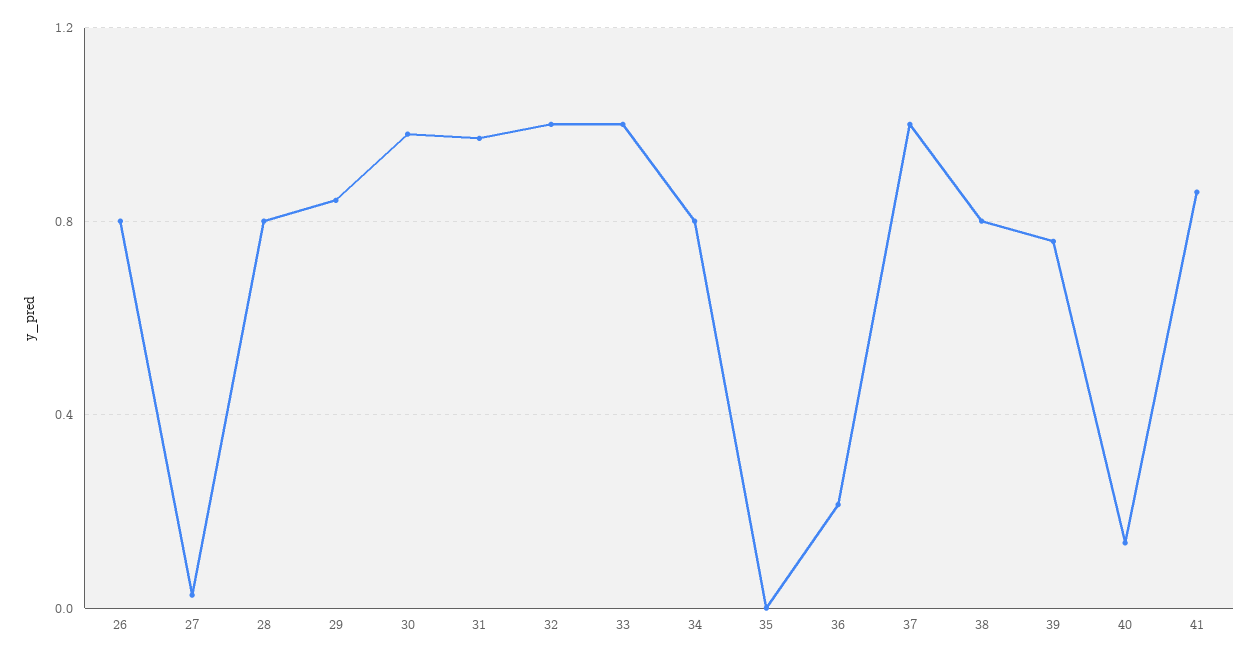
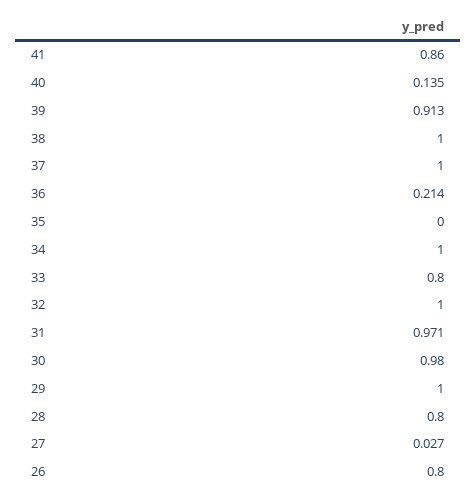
  {
    "26": 0.8,
    "27": 0.027,
    "28": 0.8,
-   "29": 0.85,
+   "29": 1,
    "30": 0.98,
    "31": 0.971,
    "32": 1,
-   "33": 1,
+   "33": 0.8,
-   "34": 0.8,
+   "34": 1,
    "35": 0,
    "36": 0.214,
    "37": 1,
-   "38": 0.8,
+   "38": 1,
-   "39": 0.75,
+   "39": 0.913,
    "40": 0.135,
    "41": 0.86
  }

